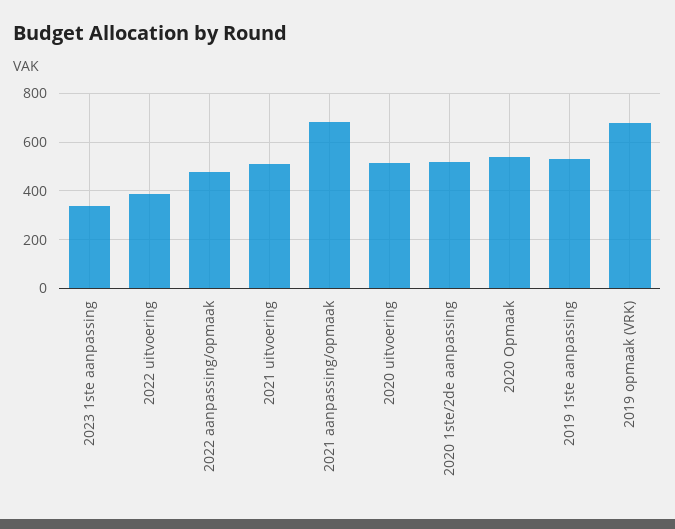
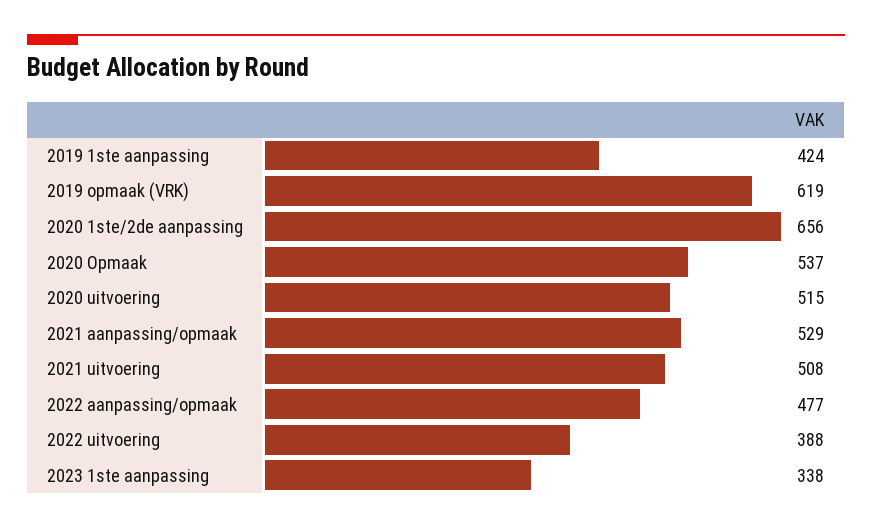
  {
    "2023 1ste aanpassing": 338,
    "2022 uitvoering": 388,
    "2022 aanpassing/opmaak": 477,
    "2021 uitvoering": 508,
-   "2021 aanpassing/opmaak": 675,
+   "2021 aanpassing/opmaak": 529,
    "2020 uitvoering": 515,
-   "2020 1ste/2de aanpassing": 525,
+   "2020 1ste/2de aanpassing": 656,
    "2020 Opmaak": 537,
-   "2019 1ste aanpassing": 525,
+   "2019 1ste aanpassing": 424,
-   "2019 opmaak (VRK)": 675
+   "2019 opmaak (VRK)": 619
  }

